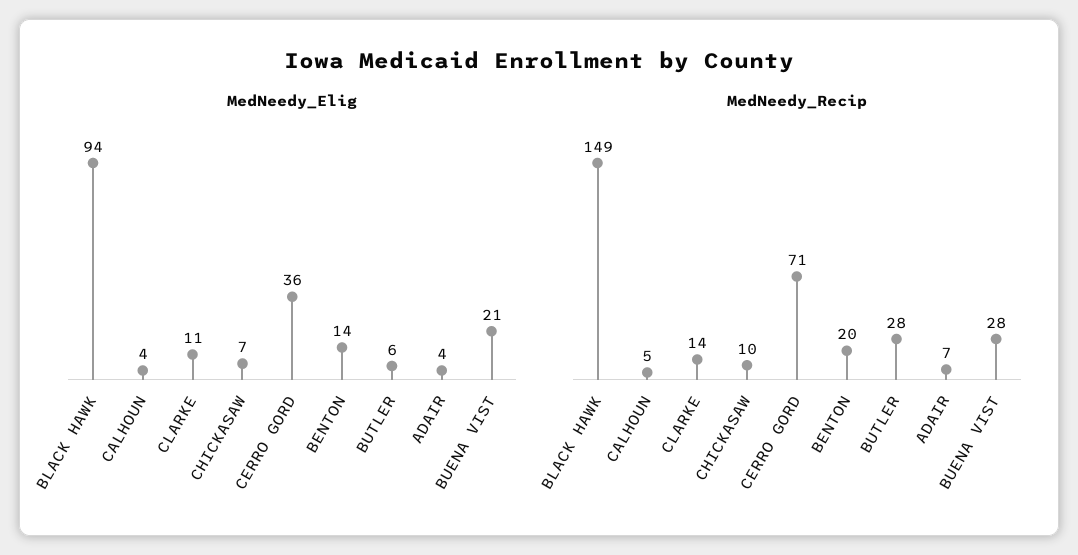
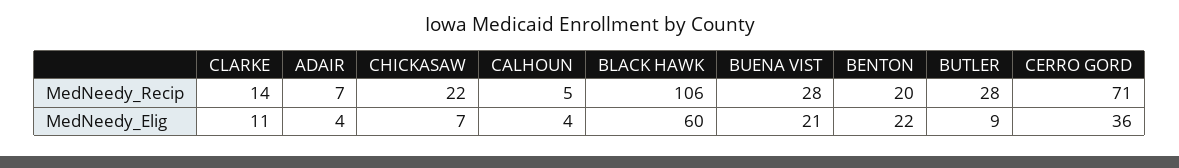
  {
    "MedNeedy_Elig": {
-     "BLACK HAWK": 94,
+     "BLACK HAWK": 60,
      "CALHOUN": 4,
      "CLARKE": 11,
      "CHICKASAW": 7,
      "CERRO GORD": 36,
-     "BENTON": 14,
+     "BENTON": 22,
-     "BUTLER": 6,
+     "BUTLER": 9,
      "ADAIR": 4,
      "BUENA VIST": 21
    },
    "MedNeedy_Recip": {
-     "BLACK HAWK": 149,
+     "BLACK HAWK": 106,
      "CALHOUN": 5,
      "CLARKE": 14,
-     "CHICKASAW": 10,
+     "CHICKASAW": 22,
      "CERRO GORD": 71,
      "BENTON": 20,
      "BUTLER": 28,
      "ADAIR": 7,
      "BUENA VIST": 28
    }
  }

